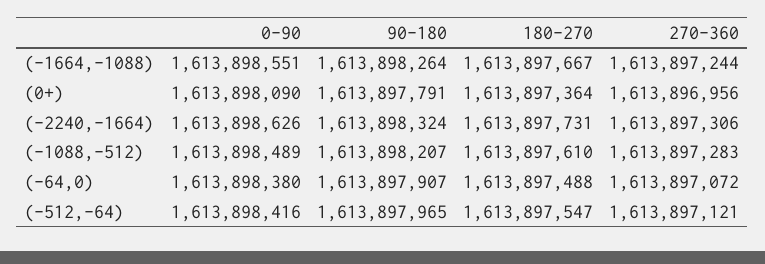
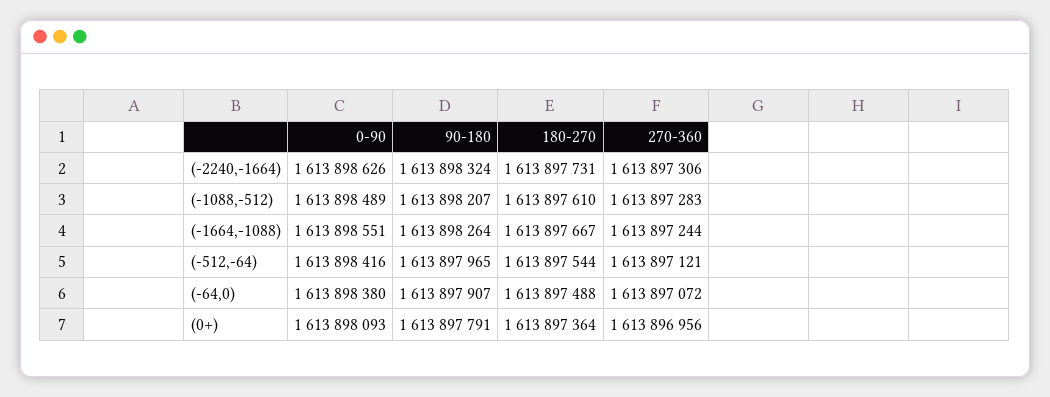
  {
    "0-90": {
      "(-1664,-1088)": 1613898551,
-     "(0+)": 1613898090,
+     "(0+)": 1613898093,
      "(-2240,-1664)": 1613898626,
      "(-1088,-512)": 1613898489,
      "(-64,0)": 1613898380,
      "(-512,-64)": 1613898416
    },
    "90-180": {
      "(-1664,-1088)": 1613898264,
      "(0+)": 1613897791,
      "(-2240,-1664)": 1613898324,
      "(-1088,-512)": 1613898207,
      "(-64,0)": 1613897907,
      "(-512,-64)": 1613897965
    },
    "180-270": {
      "(-1664,-1088)": 1613897667,
      "(0+)": 1613897364,
      "(-2240,-1664)": 1613897731,
      "(-1088,-512)": 1613897610,
      "(-64,0)": 1613897488,
-     "(-512,-64)": 1613897547
+     "(-512,-64)": 1613897544
    },
    "270-360": {
      "(-1664,-1088)": 1613897244,
      "(0+)": 1613896956,
      "(-2240,-1664)": 1613897306,
      "(-1088,-512)": 1613897283,
      "(-64,0)": 1613897072,
      "(-512,-64)": 1613897121
    }
  }

